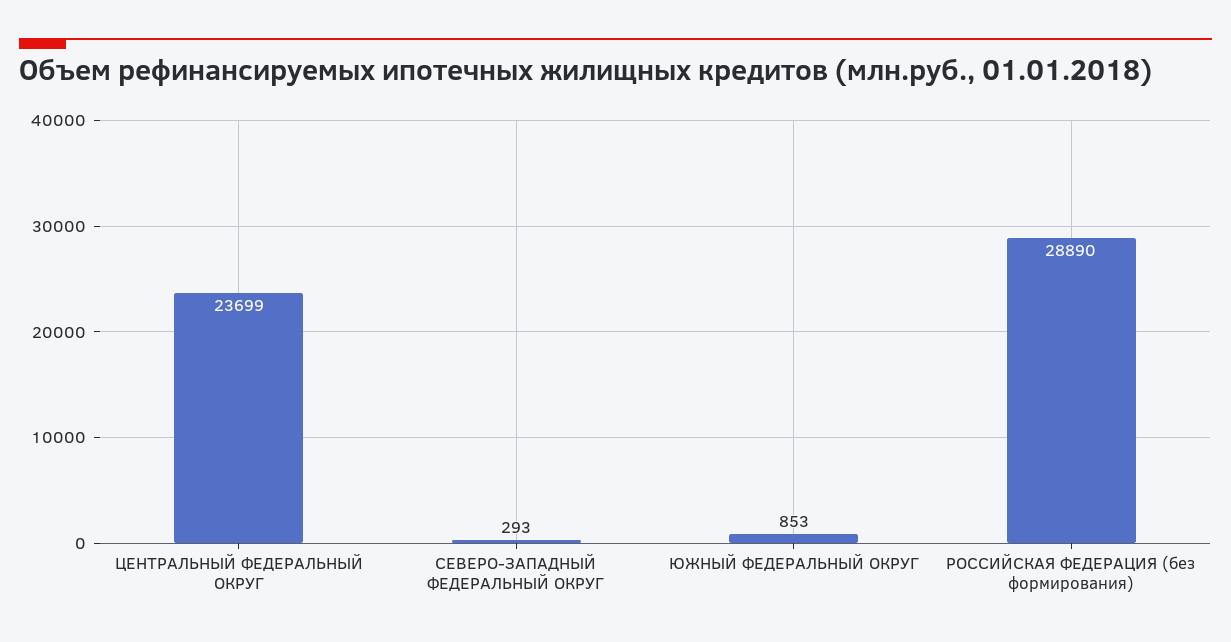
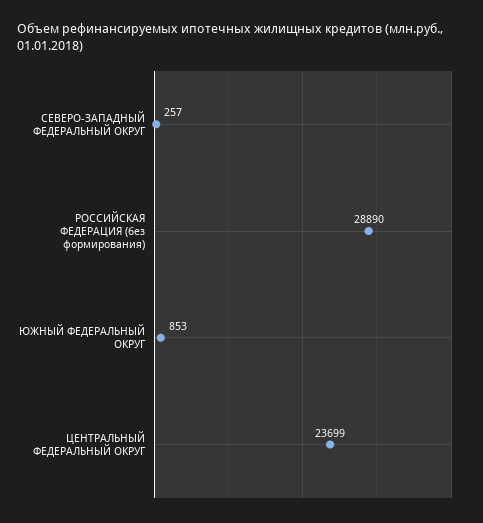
  {
    "ЦЕНТРАЛЬНЫЙ ФЕДЕРАЛЬНЫЙ ОКРУГ": 23699,
-   "СЕВЕРО-ЗАПАДНЫЙ ФЕДЕРАЛЬНЫЙ ОКРУГ": 293,
+   "СЕВЕРО-ЗАПАДНЫЙ ФЕДЕРАЛЬНЫЙ ОКРУГ": 257,
    "ЮЖНЫЙ ФЕДЕРАЛЬНЫЙ ОКРУГ": 853,
    "РОССИЙСКАЯ ФЕДЕРАЦИЯ (без формирования)": 28890
  }

